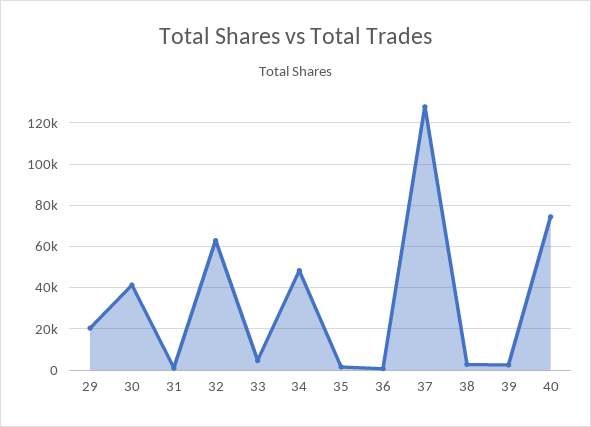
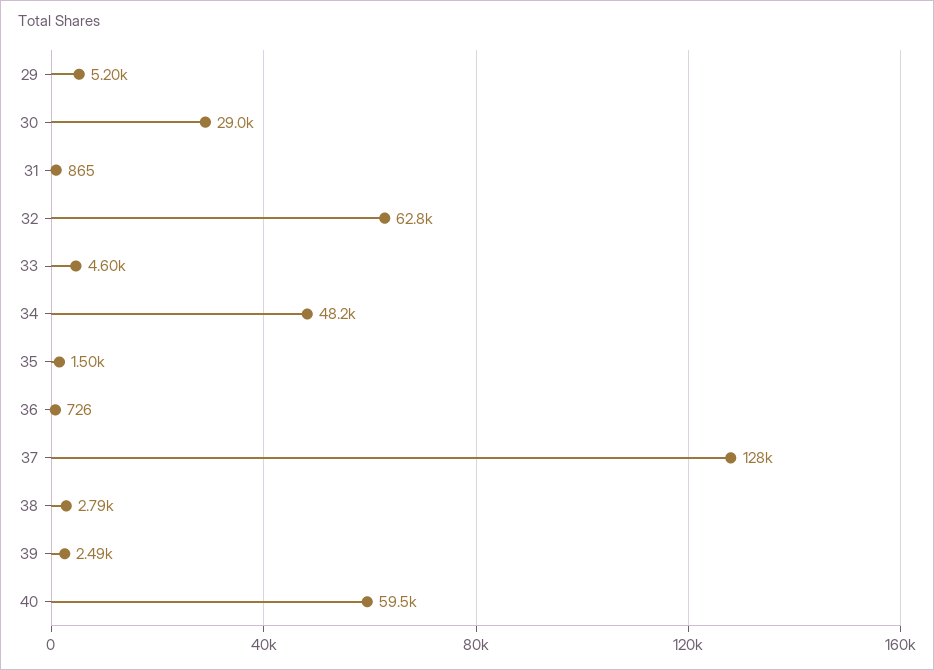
  {
-   "29": 20000,
+   "29": 5200,
-   "30": 40000,
+   "30": 29000,
    "31": 865,
    "32": 62800,
    "33": 4600,
    "34": 48200,
    "35": 1500,
    "36": 726,
    "37": 128000,
    "38": 2790,
    "39": 2490,
-   "40": 75000
+   "40": 59500
  }

